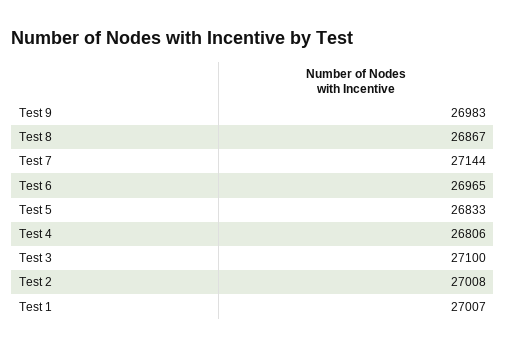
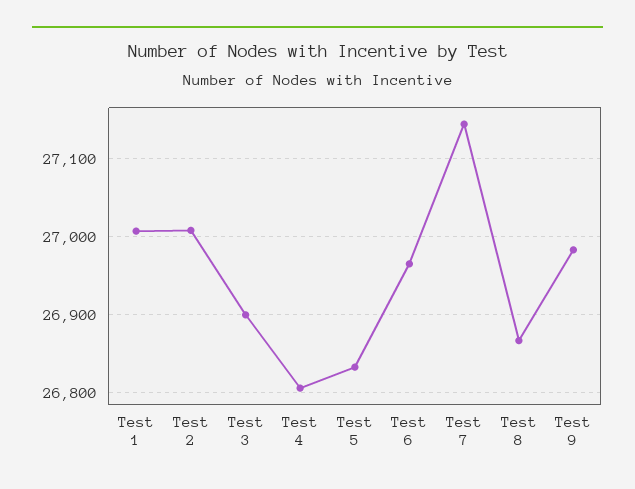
  {
    "Test 9": 26983,
    "Test 8": 26867,
    "Test 7": 27144,
    "Test 6": 26965,
    "Test 5": 26833,
    "Test 4": 26806,
-   "Test 3": 27100,
+   "Test 3": 26900,
    "Test 2": 27008,
    "Test 1": 27007
  }

